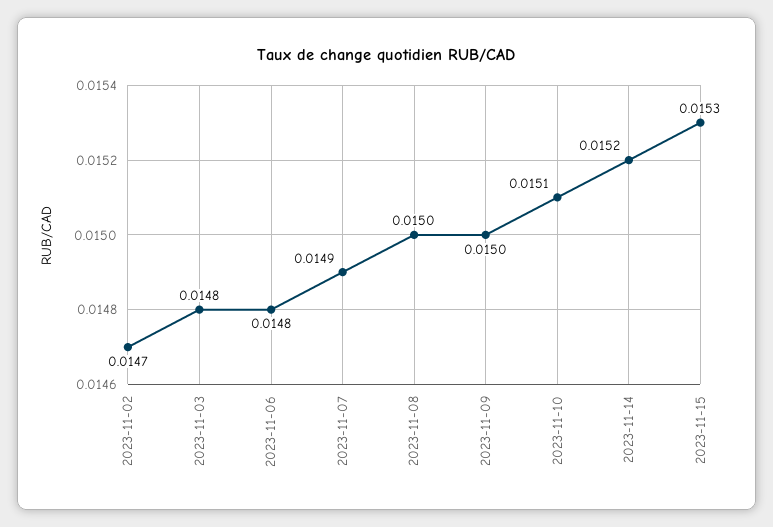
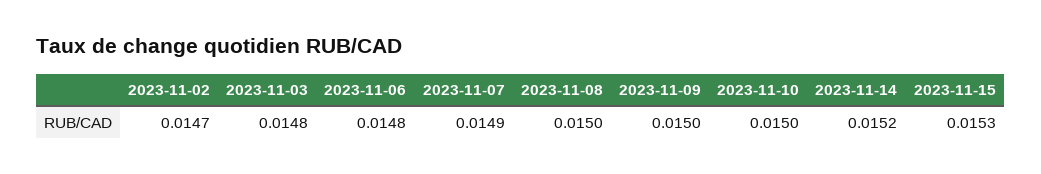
  {
    "2023-11-02": 0.0147,
    "2023-11-03": 0.0148,
    "2023-11-06": 0.0148,
    "2023-11-07": 0.0149,
    "2023-11-08": 0.015,
    "2023-11-09": 0.015,
-   "2023-11-10": 0.0151,
+   "2023-11-10": 0.015,
    "2023-11-14": 0.0152,
    "2023-11-15": 0.0153
  }

